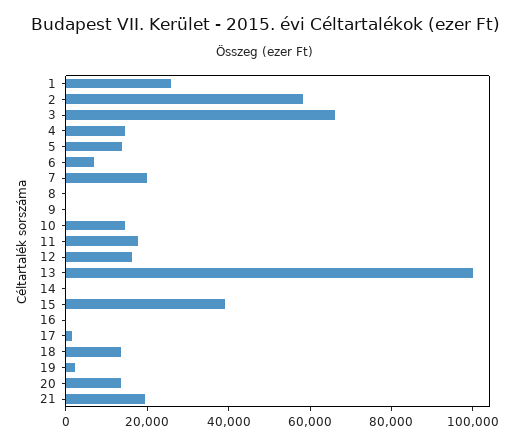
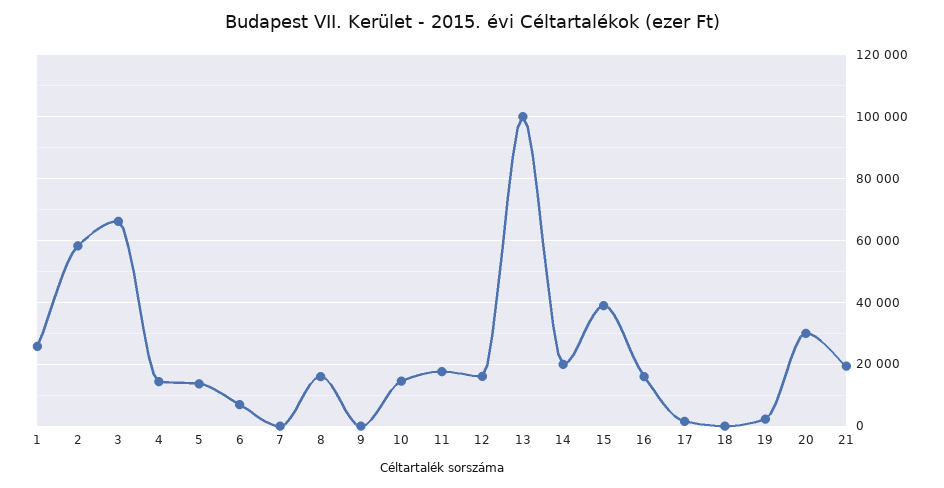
  {
    "1": 26000,
    "2": 58000,
    "3": 66000,
    "4": 14000,
    "5": 14000,
    "6": 8000,
-   "7": 20000,
+   "7": 0,
-   "8": 0,
+   "8": 16000,
    "9": 0,
    "10": 14000,
    "11": 18000,
    "12": 16000,
    "13": 100000,
-   "14": 0,
+   "14": 20000,
    "15": 38000,
-   "16": 0,
+   "16": 16000,
    "17": 2000,
-   "18": 15000,
+   "18": 0,
    "19": 2000,
-   "20": 15000,
+   "20": 30000,
    "21": 20000
  }

